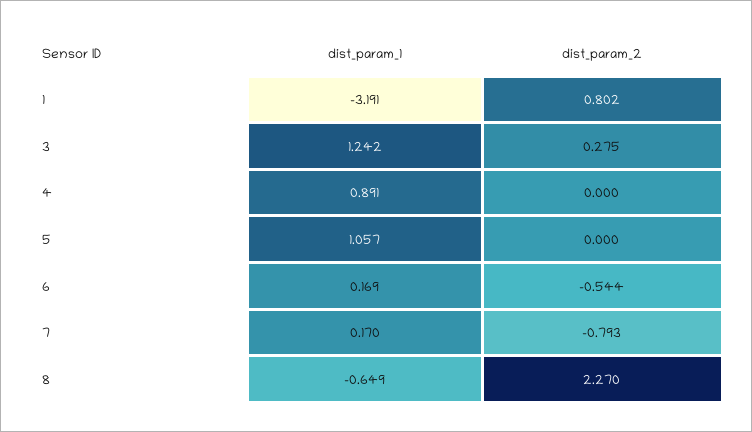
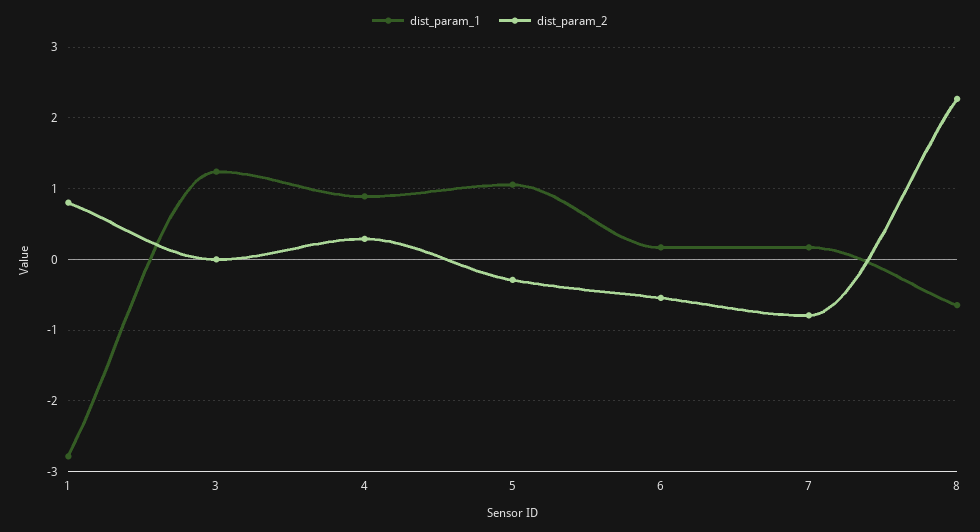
  {
    "dist_param_1": {
-     "1": -3.191,
+     "1": -2.8,
      "3": 1.242,
      "4": 0.891,
      "5": 1.057,
      "6": 0.169,
      "7": 0.17,
      "8": -0.649
    },
    "dist_param_2": {
      "1": 0.802,
-     "3": 0.275,
+     "3": 0,
-     "4": 0,
+     "4": 0.3,
-     "5": 0,
+     "5": -0.3,
      "6": -0.544,
      "7": -0.793,
      "8": 2.27
    }
  }

